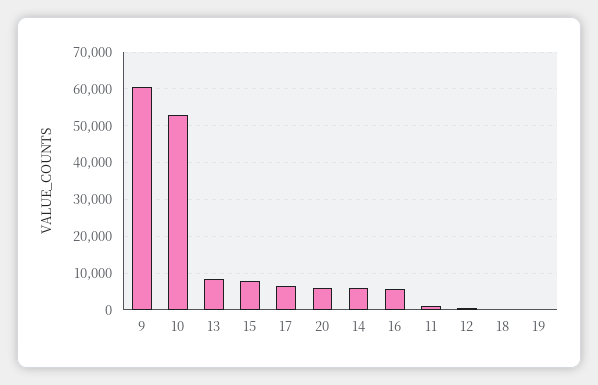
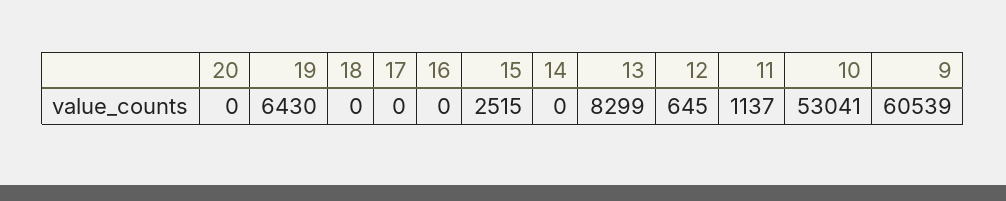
  {
    "9": 60539,
    "10": 53041,
    "13": 8299,
-   "15": 8000,
+   "15": 2515,
-   "17": 6000,
+   "17": 0,
-   "20": 6000,
+   "20": 0,
-   "14": 6000,
+   "14": 0,
-   "16": 6000,
+   "16": 0,
    "11": 1137,
    "12": 645,
    "18": 0,
-   "19": 0
+   "19": 6430
  }

